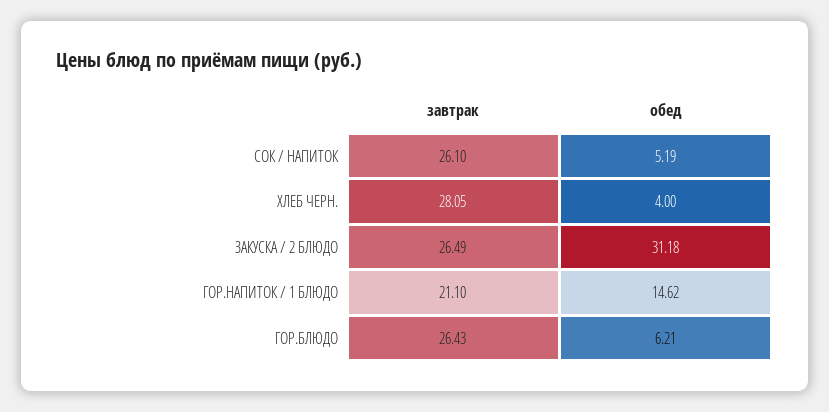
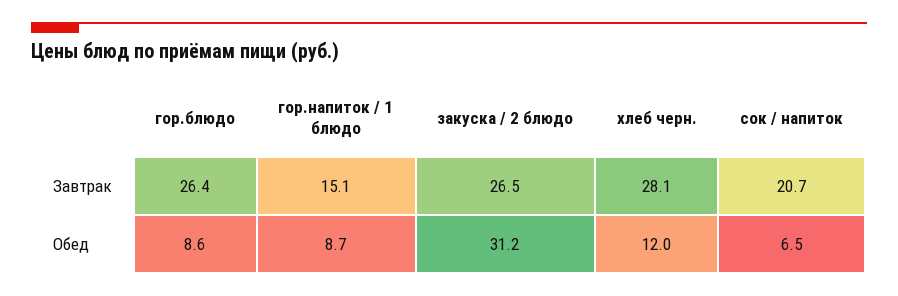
  {
    "завтрак": {
-     "СОК / НАПИТОК": 26.1,
+     "СОК / НАПИТОК": 20.7,
      "ХЛЕБ ЧЕРН.": 28.05,
      "ЗАКУСКА / 2 БЛЮДО": 26.49,
-     "ГОР.НАПИТОК / 1 БЛЮДО": 21.1,
+     "ГОР.НАПИТОК / 1 БЛЮДО": 15.1,
      "ГОР.БЛЮДО": 26.43
    },
    "обед": {
-     "СОК / НАПИТОК": 5.19,
+     "СОК / НАПИТОК": 6.5,
-     "ХЛЕБ ЧЕРН.": 4,
+     "ХЛЕБ ЧЕРН.": 12,
      "ЗАКУСКА / 2 БЛЮДО": 31.18,
-     "ГОР.НАПИТОК / 1 БЛЮДО": 14.62,
+     "ГОР.НАПИТОК / 1 БЛЮДО": 8.7,
-     "ГОР.БЛЮДО": 6.21
+     "ГОР.БЛЮДО": 8.6
    }
  }

